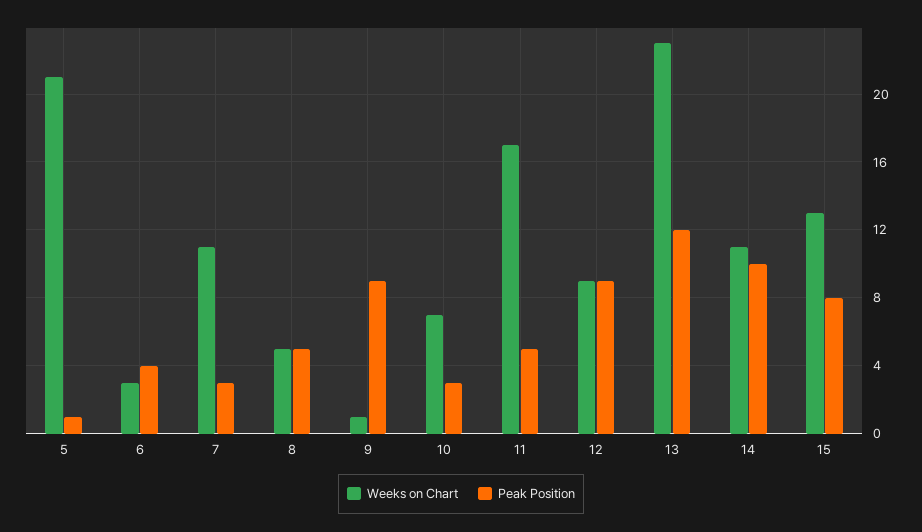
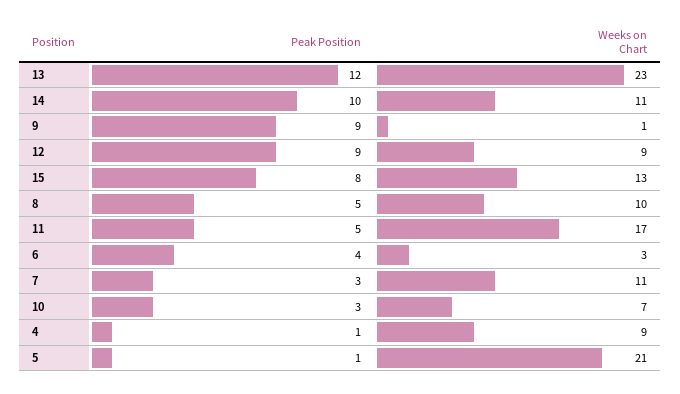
  {
    "Weeks on Chart": {
      "5": 21,
      "6": 3,
      "7": 11,
-     "8": 5,
+     "8": 10,
      "9": 1,
      "10": 7,
      "11": 17,
      "12": 9,
      "13": 23,
      "14": 11,
-     "15": 13
+     "15": 13,
+     "4": 9
    },
    "Peak Position": {
      "5": 1,
      "6": 4,
      "7": 3,
      "8": 5,
      "9": 9,
      "10": 3,
      "11": 5,
      "12": 9,
      "13": 12,
      "14": 10,
-     "15": 8
+     "15": 8,
+     "4": 1
    }
  }

